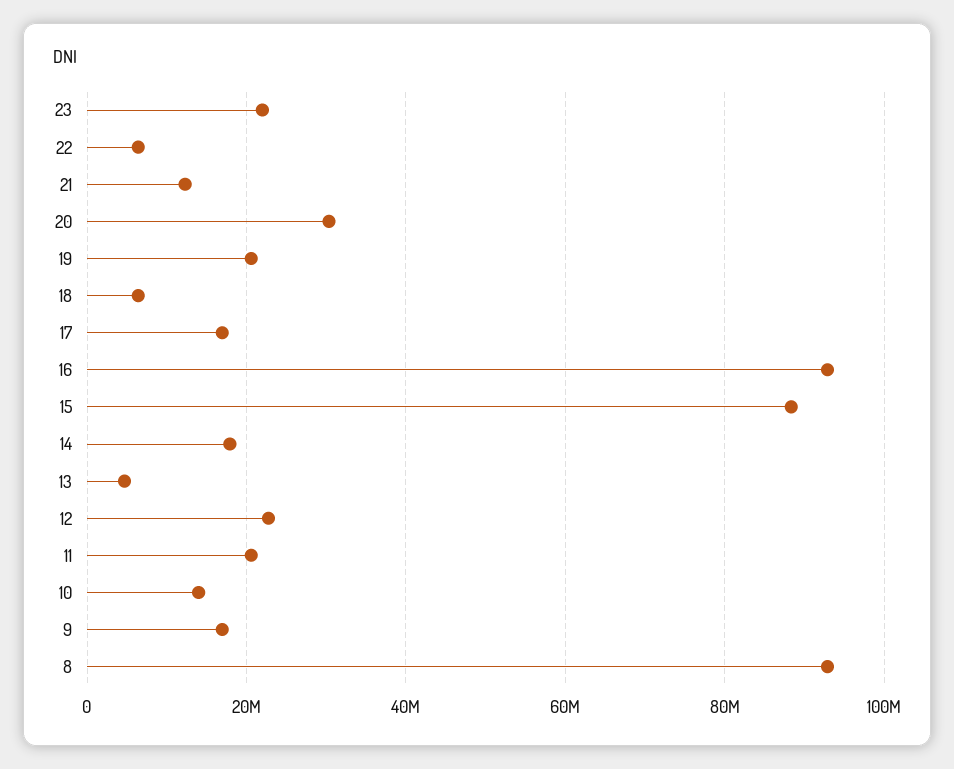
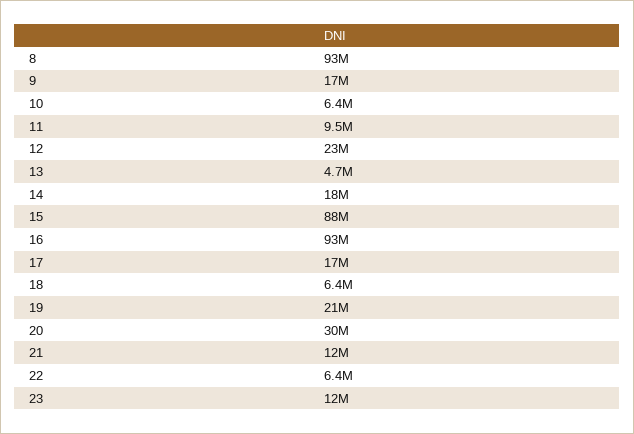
  {
-   "23": 22000000,
+   "23": 12000000,
    "22": 6400000,
    "21": 12000000,
    "20": 30000000,
    "19": 21000000,
    "18": 6400000,
    "17": 17000000,
    "16": 93000000,
    "15": 88000000,
    "14": 18000000,
    "13": 4700000,
    "12": 23000000,
-   "11": 20000000,
+   "11": 9500000,
-   "10": 14000000,
+   "10": 6400000,
    "9": 17000000,
    "8": 93000000
  }

